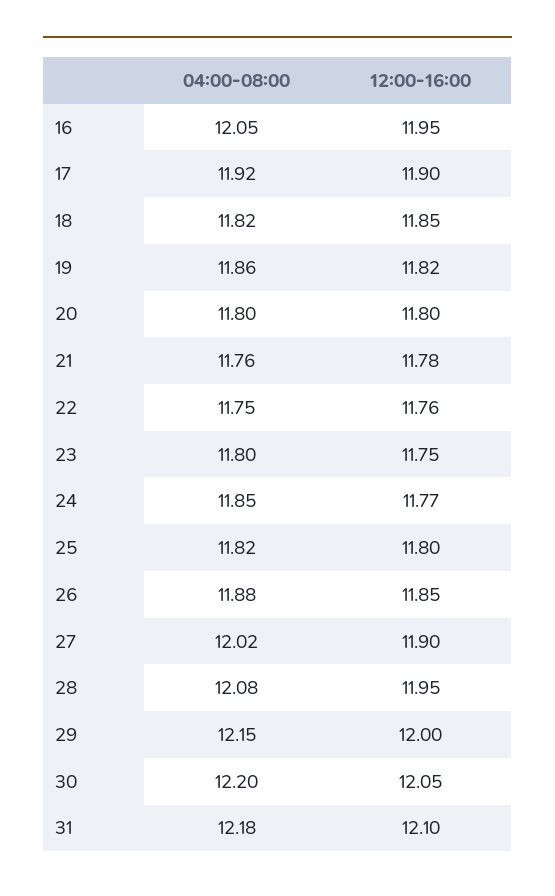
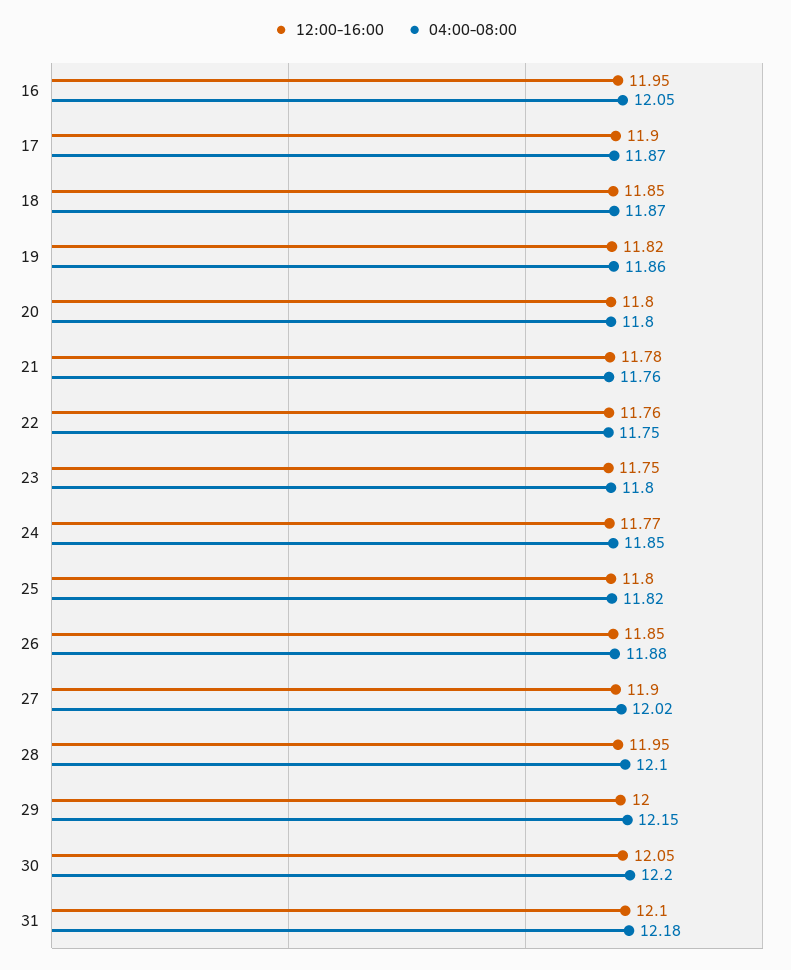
  {
    "04:00-08:00": {
      "16": 12.05,
-     "17": 11.92,
+     "17": 11.87,
-     "18": 11.82,
+     "18": 11.87,
      "19": 11.86,
      "20": 11.8,
      "21": 11.76,
      "22": 11.75,
      "23": 11.8,
      "24": 11.85,
      "25": 11.82,
      "26": 11.88,
      "27": 12.02,
-     "28": 12.08,
+     "28": 12.1,
      "29": 12.15,
      "30": 12.2,
      "31": 12.18
    },
    "12:00-16:00": {
      "16": 11.95,
      "17": 11.9,
      "18": 11.85,
      "19": 11.82,
      "20": 11.8,
      "21": 11.78,
      "22": 11.76,
      "23": 11.75,
      "24": 11.77,
      "25": 11.8,
      "26": 11.85,
      "27": 11.9,
      "28": 11.95,
      "29": 12,
      "30": 12.05,
      "31": 12.1
    }
  }

